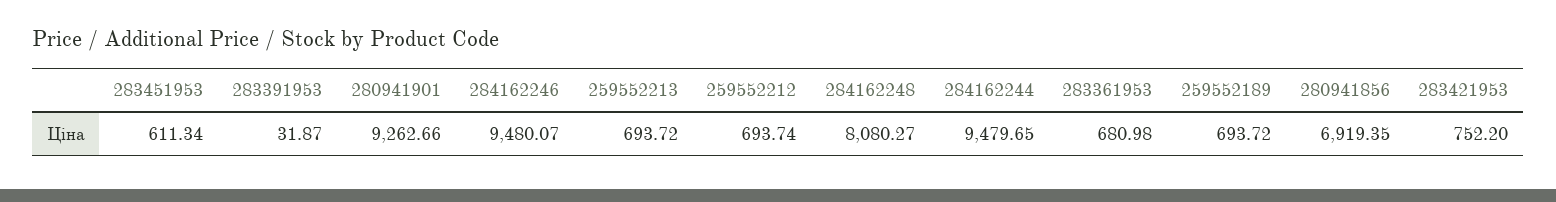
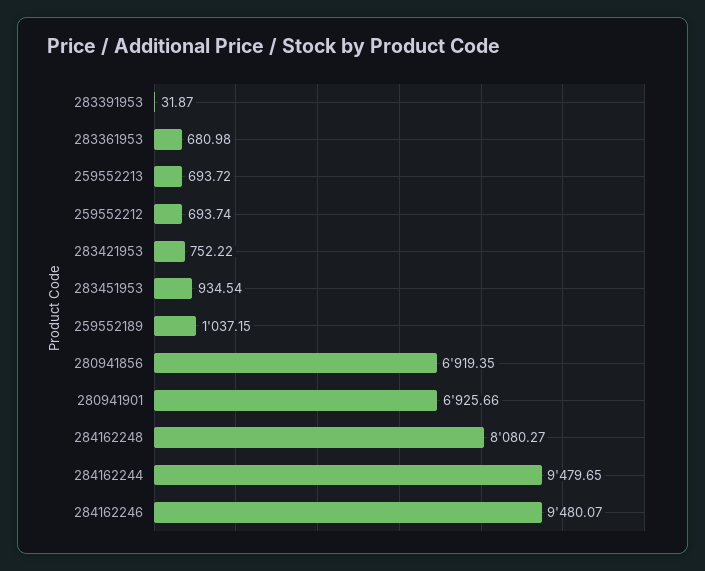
  {
-   "283451953": 611.34,
+   "283451953": 934.54,
    "283391953": 31.87,
-   "280941901": 9262.66,
+   "280941901": 6925.66,
    "284162246": 9480.07,
    "259552213": 693.72,
    "259552212": 693.74,
    "284162248": 8080.27,
    "284162244": 9479.65,
    "283361953": 680.98,
-   "259552189": 693.72,
+   "259552189": 1037.15,
    "280941856": 6919.35,
-   "283421953": 752.2
+   "283421953": 752.22
  }

